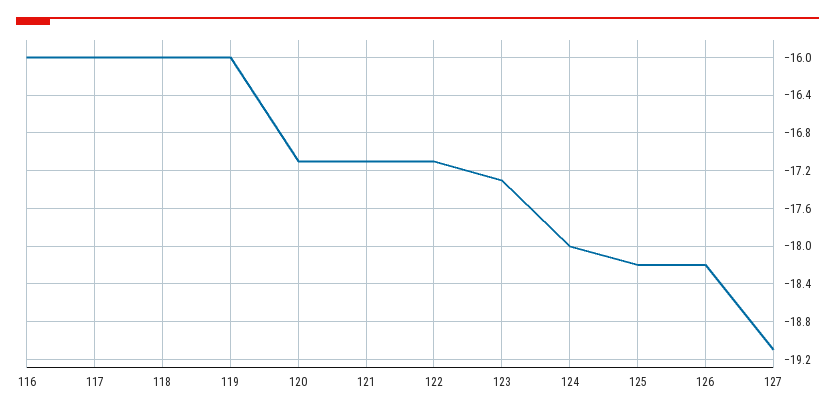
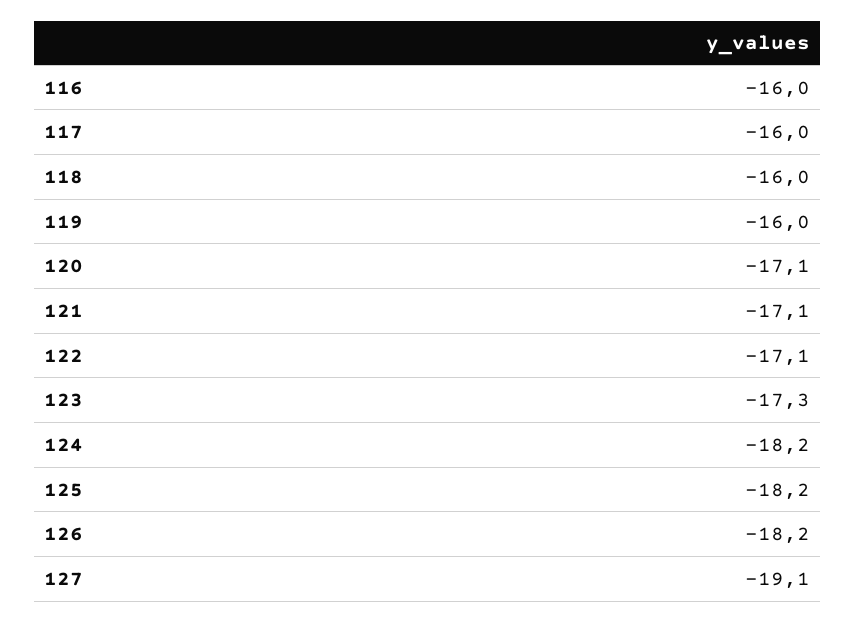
  {
    "116": -16,
    "117": -16,
    "118": -16,
    "119": -16,
    "120": -17.1,
    "121": -17.1,
    "122": -17.1,
    "123": -17.3,
-   "124": -18,
+   "124": -18.2,
    "125": -18.2,
    "126": -18.2,
    "127": -19.1
  }

